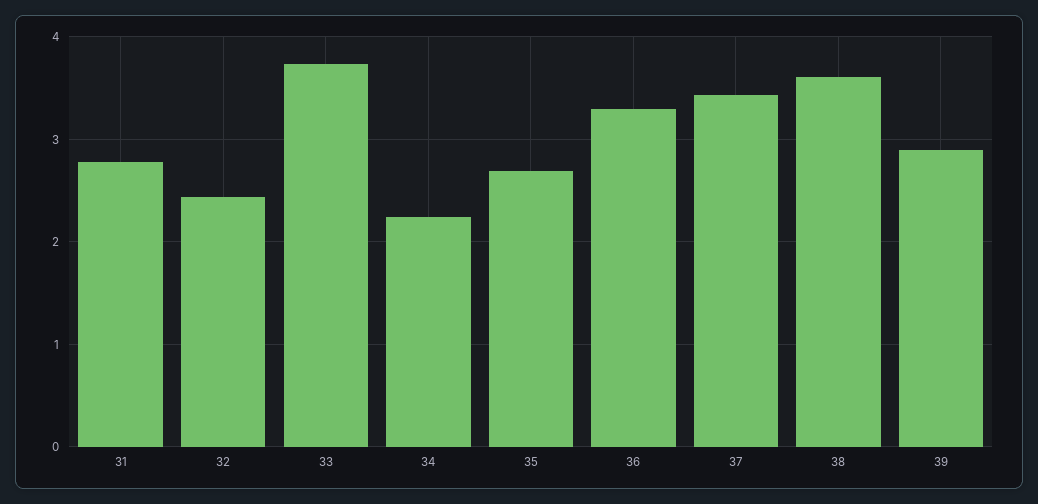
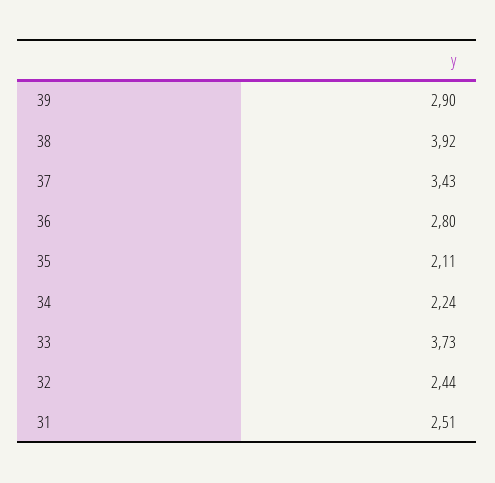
  {
-   "31": 2.8,
+   "31": 2.51,
    "32": 2.44,
    "33": 3.73,
    "34": 2.24,
-   "35": 2.7,
+   "35": 2.11,
-   "36": 3.3,
+   "36": 2.8,
    "37": 3.43,
-   "38": 3.6,
+   "38": 3.92,
    "39": 2.9
  }

